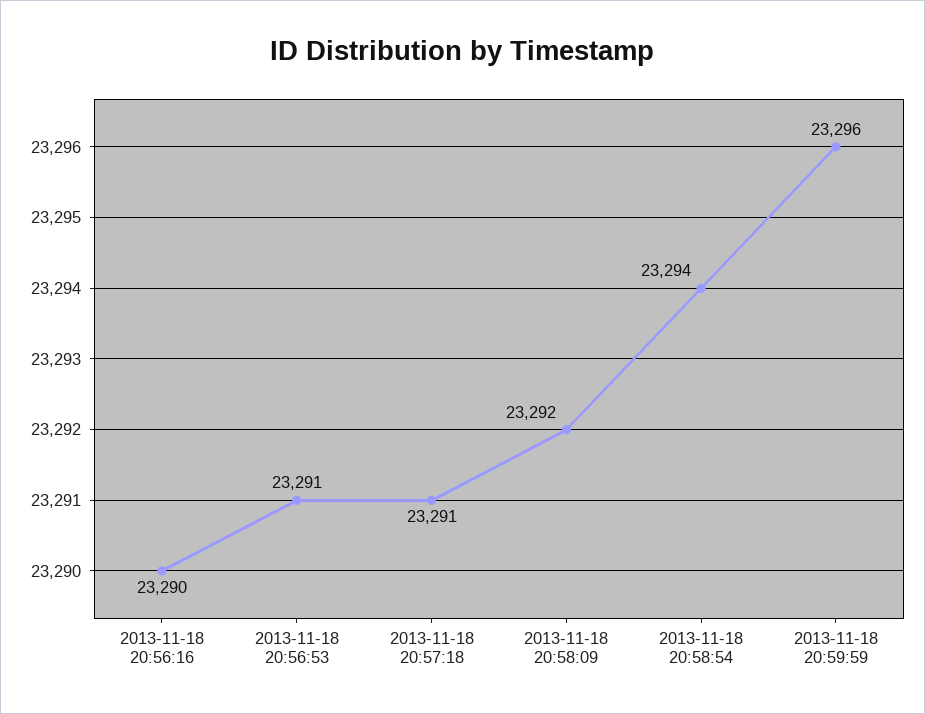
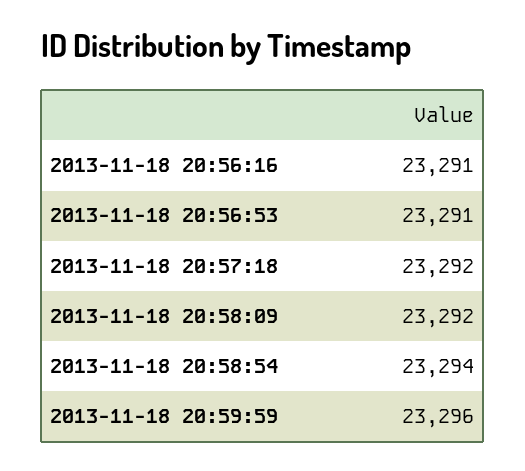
  {
-   "2013-11-18 20:56:16": 23290,
+   "2013-11-18 20:56:16": 23291,
    "2013-11-18 20:56:53": 23291,
-   "2013-11-18 20:57:18": 23291,
+   "2013-11-18 20:57:18": 23292,
    "2013-11-18 20:58:09": 23292,
    "2013-11-18 20:58:54": 23294,
    "2013-11-18 20:59:59": 23296
  }

